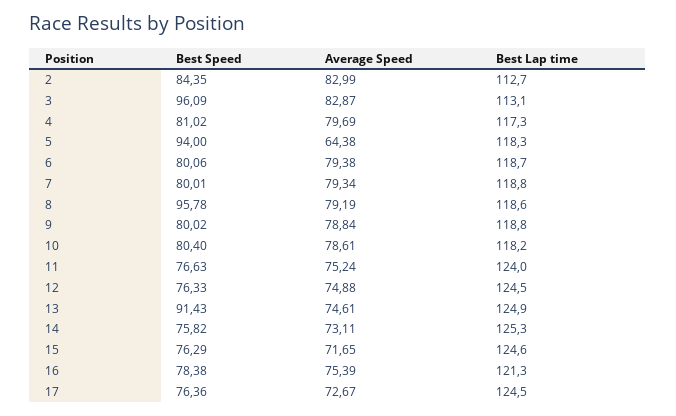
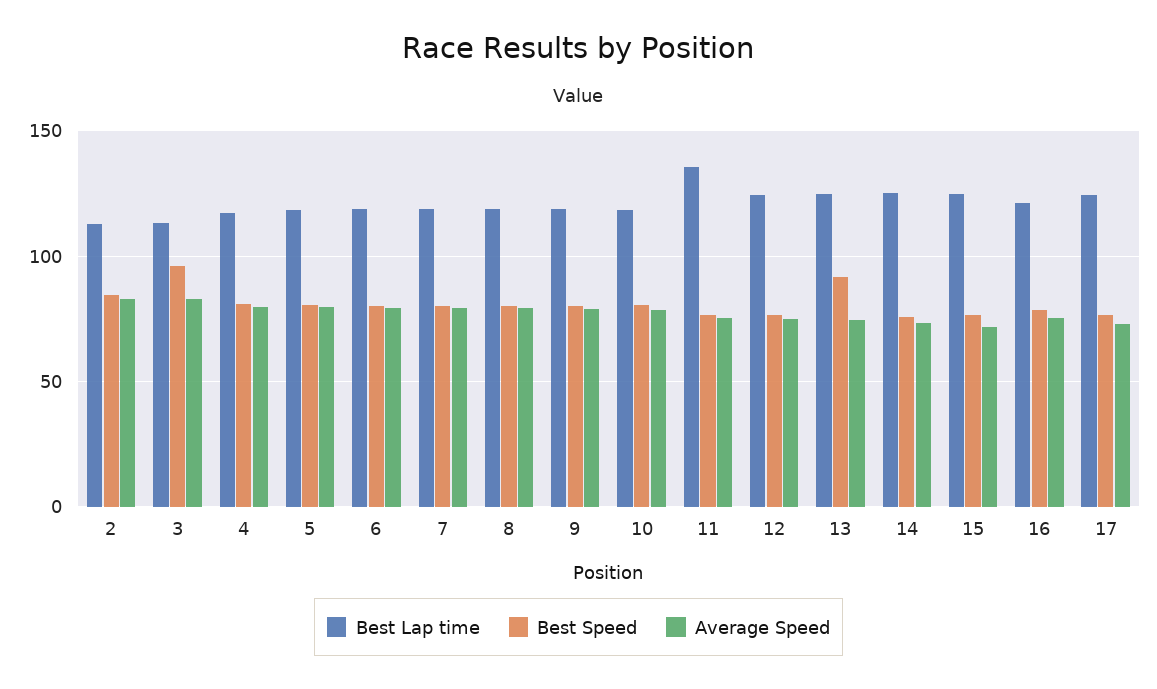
  {
    "Best Speed": {
      "2": 84.35,
      "3": 96.09,
      "4": 81.02,
-     "5": 94,
+     "5": 80,
      "6": 80.06,
      "7": 80.01,
-     "8": 95.78,
+     "8": 80,
      "9": 80.02,
      "10": 80.4,
      "11": 76.63,
      "12": 76.33,
      "13": 91.43,
      "14": 75.82,
      "15": 76.29,
      "16": 78.38,
      "17": 76.36
    },
    "Average Speed": {
      "2": 82.99,
      "3": 82.87,
      "4": 79.69,
-     "5": 64.38,
+     "5": 80,
      "6": 79.38,
      "7": 79.34,
      "8": 79.19,
      "9": 78.84,
      "10": 78.61,
      "11": 75.24,
      "12": 74.88,
      "13": 74.61,
      "14": 73.11,
      "15": 71.65,
      "16": 75.39,
      "17": 72.67
    },
    "Best Lap time": {
      "2": 112.7,
      "3": 113.1,
      "4": 117.3,
      "5": 118.3,
      "6": 118.7,
      "7": 118.8,
      "8": 118.6,
      "9": 118.8,
      "10": 118.2,
-     "11": 124,
+     "11": 135,
      "12": 124.5,
      "13": 124.9,
      "14": 125.3,
      "15": 124.6,
      "16": 121.3,
      "17": 124.5
    }
  }

